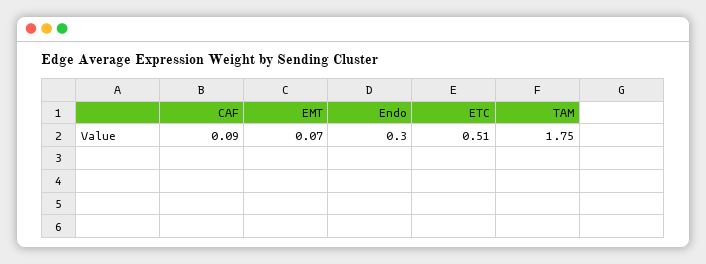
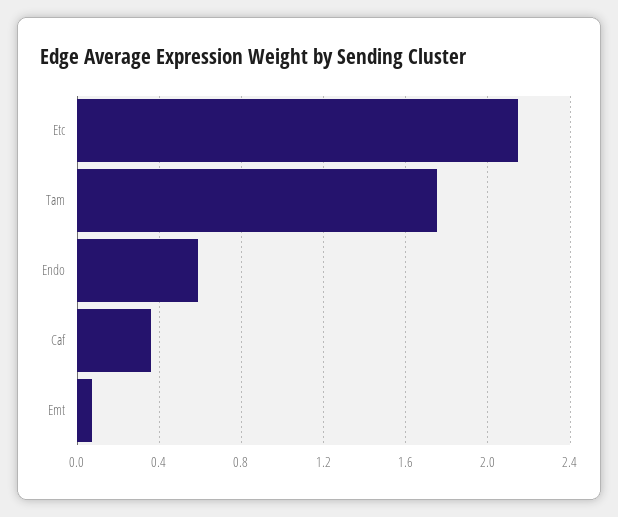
  {
-   "CAF": 0.09,
+   "CAF": 0.35,
    "EMT": 0.07,
-   "Endo": 0.3,
+   "Endo": 0.6,
-   "ETC": 0.51,
+   "ETC": 2.15,
    "TAM": 1.75
  }

